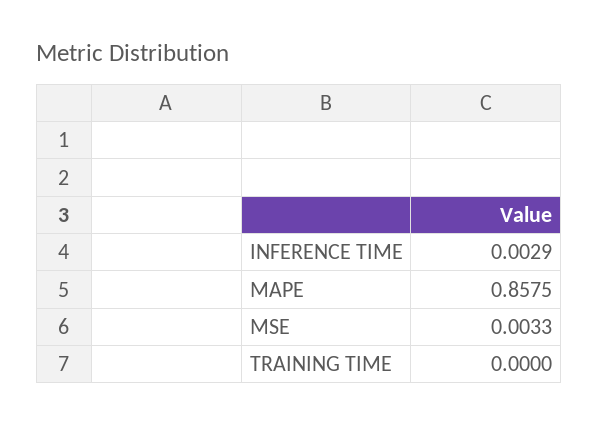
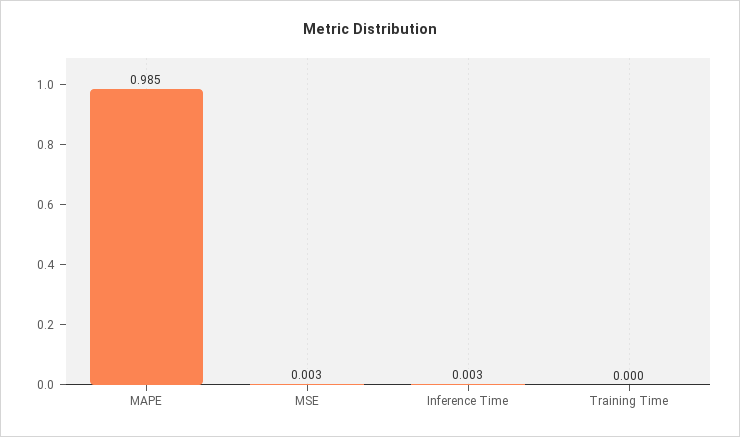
  {
    "INFERENCE TIME": 0.0029,
-   "MAPE": 0.8575,
+   "MAPE": 0.985,
    "MSE": 0.0033,
    "TRAINING TIME": 0
  }

